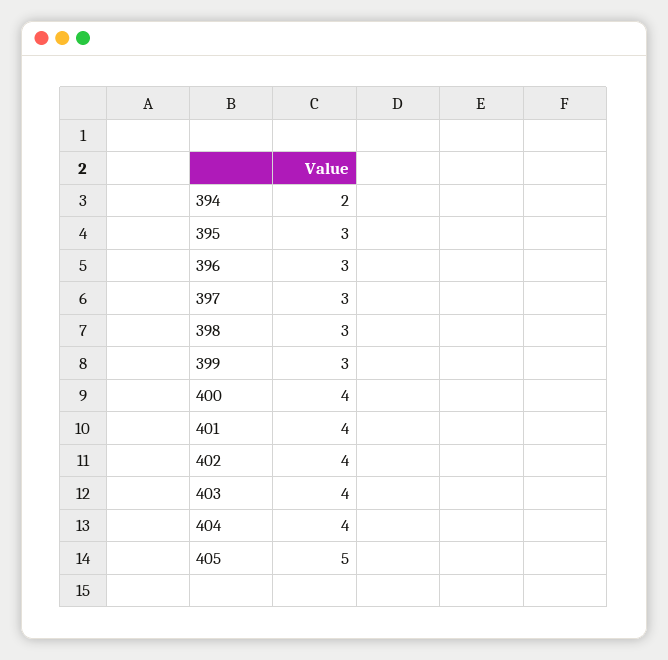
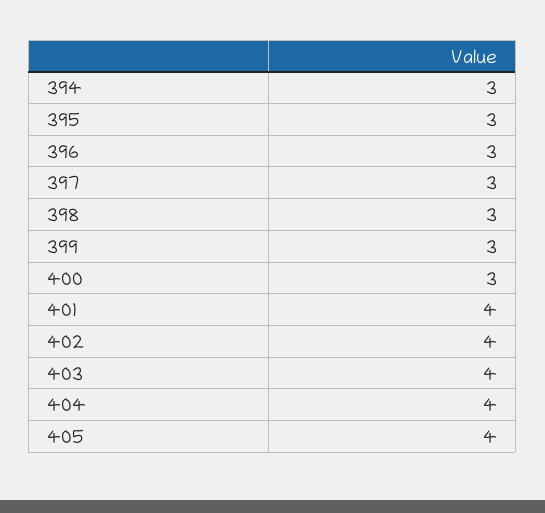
  {
-   "394": 2,
+   "394": 3,
    "395": 3,
    "396": 3,
    "397": 3,
    "398": 3,
    "399": 3,
-   "400": 4,
+   "400": 3,
    "401": 4,
    "402": 4,
    "403": 4,
    "404": 4,
-   "405": 5
+   "405": 4
  }

